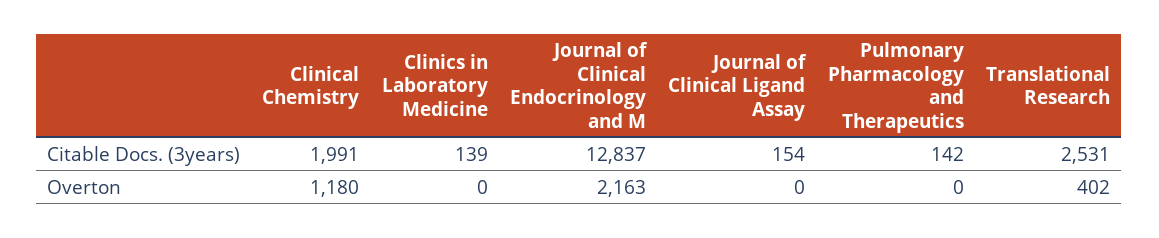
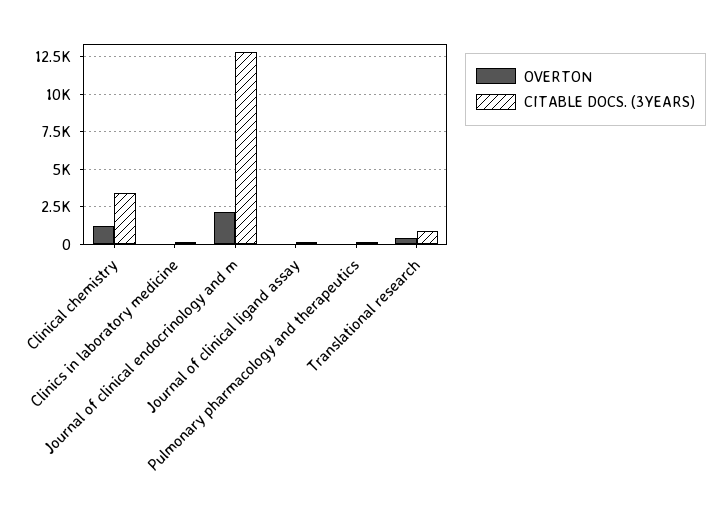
  {
    "Citable Docs. (3years)": {
-     "Clinical Chemistry": 1991,
+     "Clinical Chemistry": 3500,
      "Clinics in Laboratory Medicine": 139,
      "Journal of Clinical Endocrinology and M": 12837,
      "Journal of Clinical Ligand Assay": 154,
      "Pulmonary Pharmacology and Therapeutics": 142,
-     "Translational Research": 2531
+     "Translational Research": 1000
    },
    "Overton": {
      "Clinical Chemistry": 1180,
      "Clinics in Laboratory Medicine": 0,
      "Journal of Clinical Endocrinology and M": 2163,
      "Journal of Clinical Ligand Assay": 0,
      "Pulmonary Pharmacology and Therapeutics": 0,
      "Translational Research": 402
    }
  }

